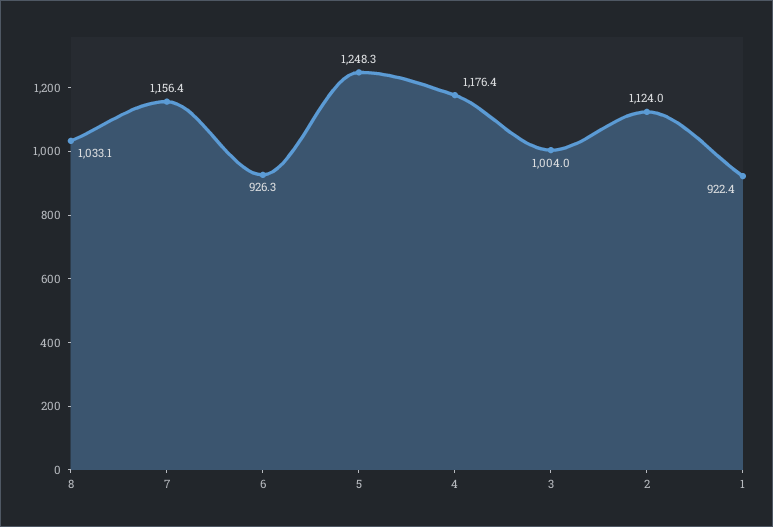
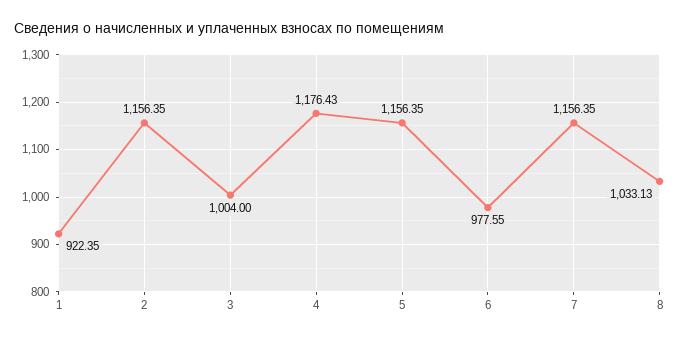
  {
    "8": 1033.13,
    "7": 1156.35,
-   "6": 926.3,
+   "6": 977.55,
-   "5": 1248.3,
+   "5": 1156.35,
    "4": 1176.43,
    "3": 1004,
-   "2": 1124,
+   "2": 1156.35,
    "1": 922.35
  }

